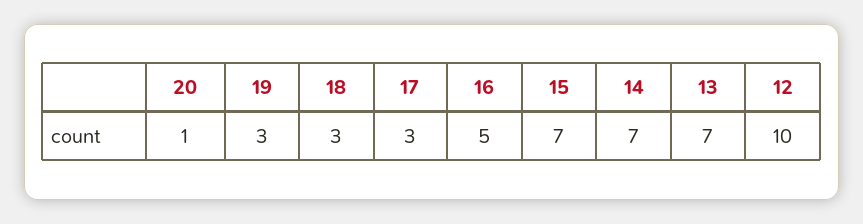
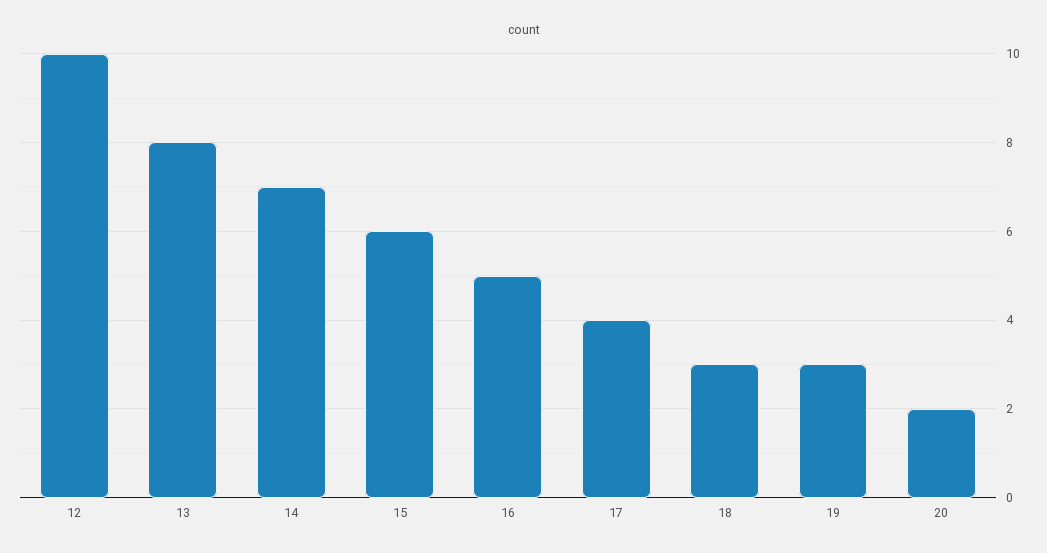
  {
-   "20": 1,
+   "20": 2,
    "19": 3,
    "18": 3,
-   "17": 3,
+   "17": 4,
    "16": 5,
-   "15": 7,
+   "15": 6,
    "14": 7,
-   "13": 7,
+   "13": 8,
    "12": 10
  }

